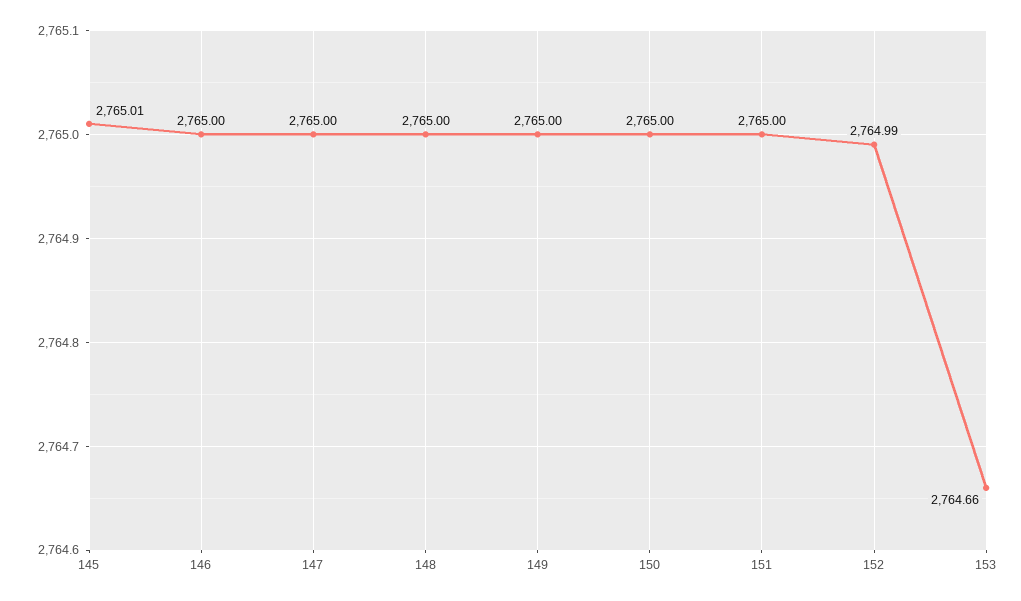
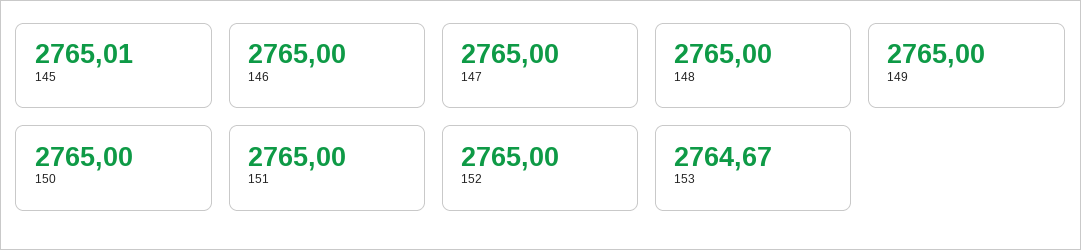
  {
    "145": 2765.01,
    "146": 2765,
    "147": 2765,
    "148": 2765,
    "149": 2765,
    "150": 2765,
    "151": 2765,
-   "152": 2764.99,
+   "152": 2765,
-   "153": 2764.66
+   "153": 2764.67
  }

